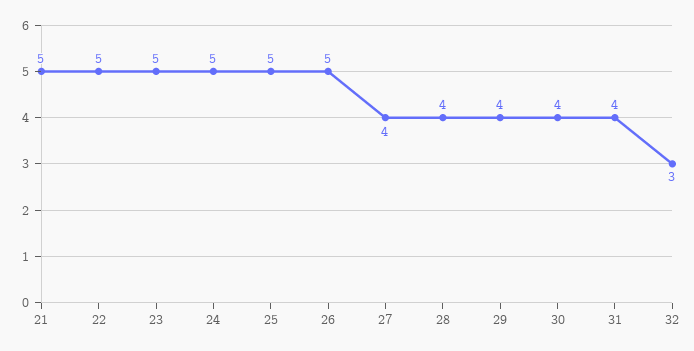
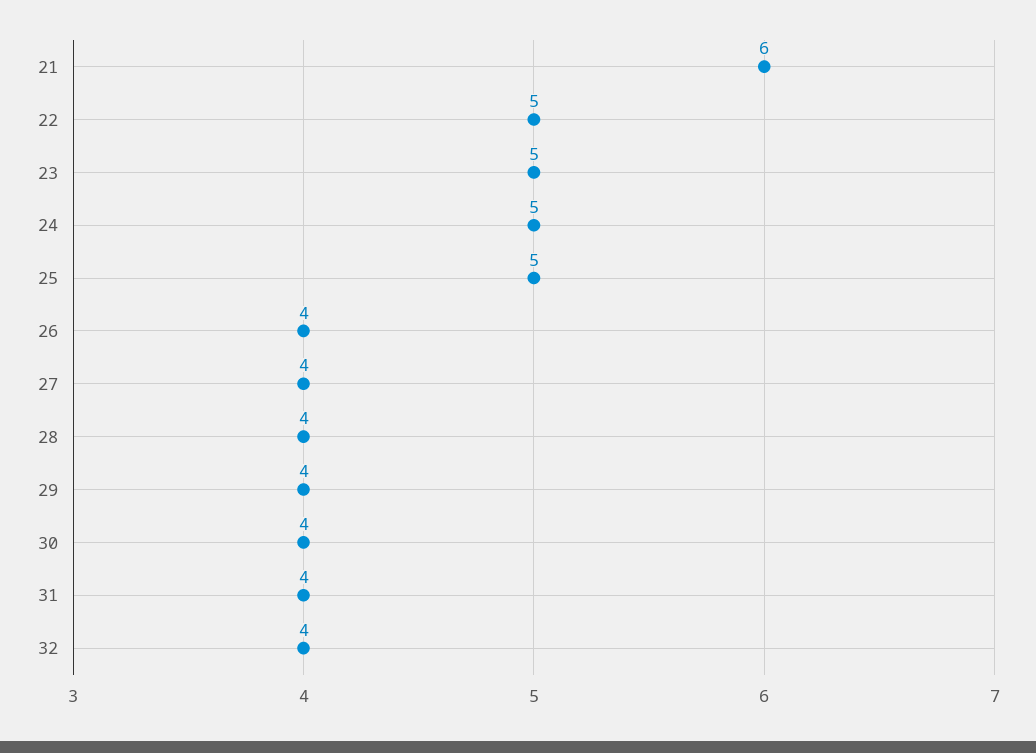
  {
-   "21": 5,
+   "21": 6,
    "22": 5,
    "23": 5,
    "24": 5,
    "25": 5,
-   "26": 5,
+   "26": 4,
    "27": 4,
    "28": 4,
    "29": 4,
    "30": 4,
    "31": 4,
-   "32": 3
+   "32": 4
  }

